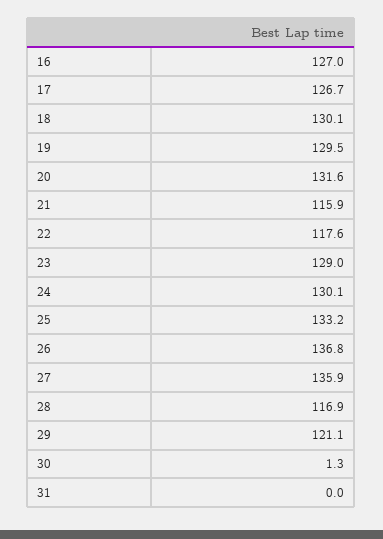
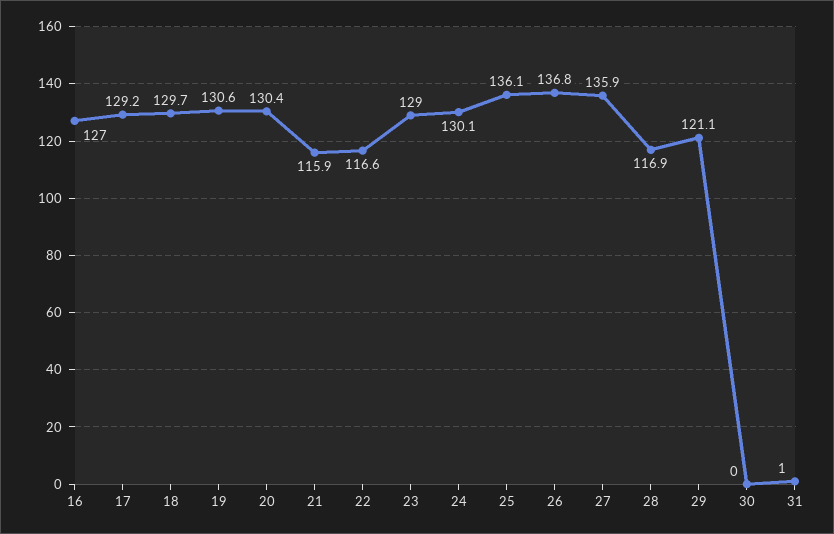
  {
    "16": 127,
-   "17": 126.7,
+   "17": 129.2,
-   "18": 130.1,
+   "18": 129.7,
-   "19": 129.5,
+   "19": 130.6,
-   "20": 131.6,
+   "20": 130.4,
    "21": 115.9,
-   "22": 117.6,
+   "22": 116.6,
    "23": 129,
    "24": 130.1,
-   "25": 133.2,
+   "25": 136.1,
    "26": 136.8,
    "27": 135.9,
    "28": 116.9,
    "29": 121.1,
-   "30": 1.3,
+   "30": 0,
-   "31": 0
+   "31": 1
  }

